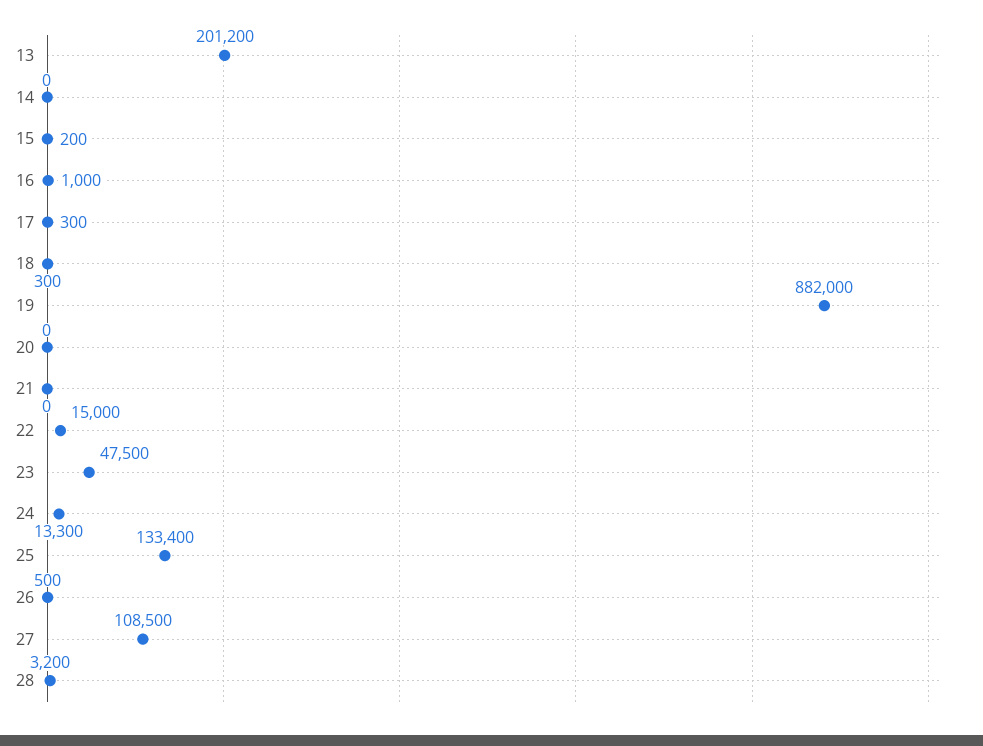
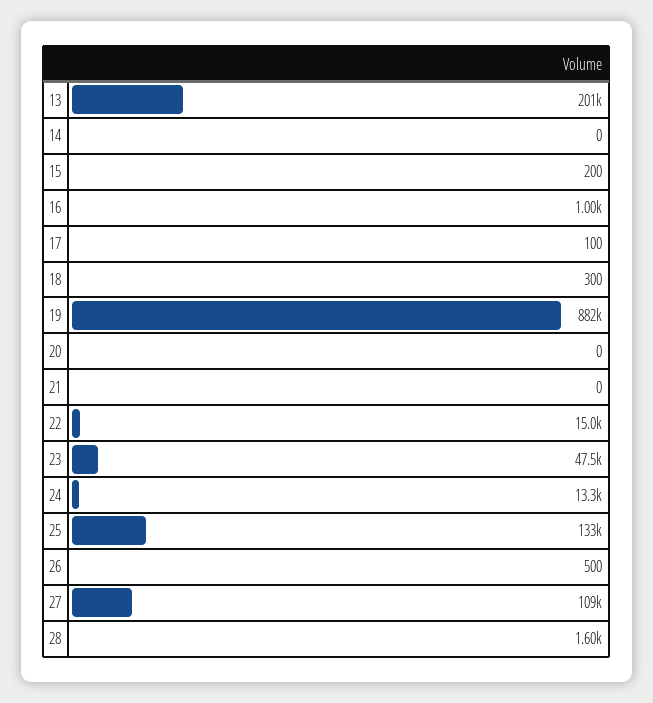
  {
    "13": 201200,
    "14": 0,
    "15": 200,
    "16": 1000,
-   "17": 300,
+   "17": 100,
    "18": 300,
    "19": 882000,
    "20": 0,
    "21": 0,
    "22": 15000,
    "23": 47500,
    "24": 13300,
    "25": 133400,
    "26": 500,
    "27": 108500,
-   "28": 3200
+   "28": 1600
  }

